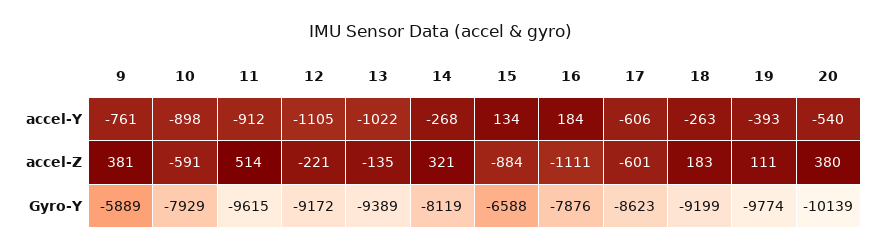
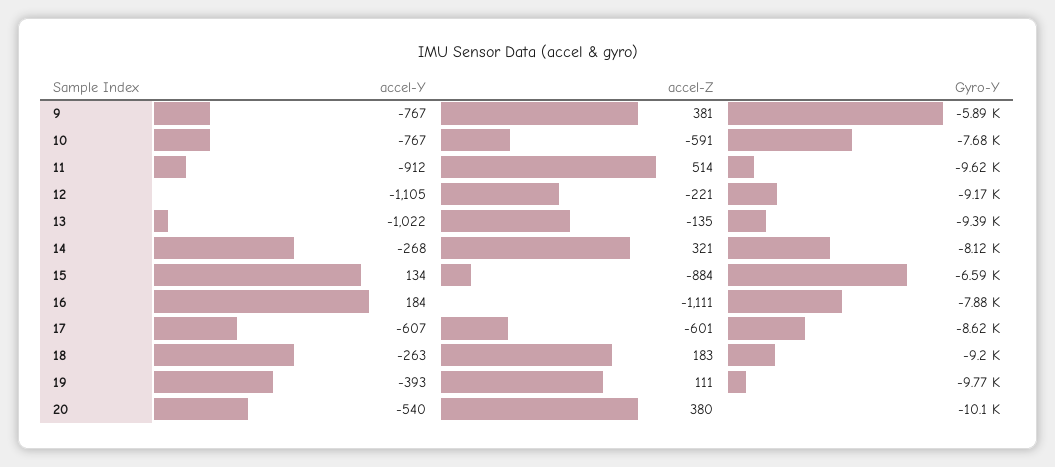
  {
    "9": {
-     "accel-Y": -761,
+     "accel-Y": -767,
      "accel-Z": 381,
      "Gyro-Y": -5889
    },
    "10": {
-     "accel-Y": -898,
+     "accel-Y": -767,
      "accel-Z": -591,
-     "Gyro-Y": -7929
+     "Gyro-Y": -7680
    },
    "11": {
      "accel-Y": -912,
      "accel-Z": 514,
      "Gyro-Y": -9615
    },
    "12": {
      "accel-Y": -1105,
      "accel-Z": -221,
      "Gyro-Y": -9172
    },
    "13": {
      "accel-Y": -1022,
      "accel-Z": -135,
      "Gyro-Y": -9389
    },
    "14": {
      "accel-Y": -268,
      "accel-Z": 321,
      "Gyro-Y": -8119
    },
    "15": {
      "accel-Y": 134,
      "accel-Z": -884,
      "Gyro-Y": -6588
    },
    "16": {
      "accel-Y": 184,
      "accel-Z": -1111,
      "Gyro-Y": -7876
    },
    "17": {
-     "accel-Y": -606,
+     "accel-Y": -607,
      "accel-Z": -601,
      "Gyro-Y": -8623
    },
    "18": {
      "accel-Y": -263,
      "accel-Z": 183,
      "Gyro-Y": -9199
    },
    "19": {
      "accel-Y": -393,
      "accel-Z": 111,
      "Gyro-Y": -9774
    },
    "20": {
      "accel-Y": -540,
      "accel-Z": 380,
      "Gyro-Y": -10139
    }
  }

